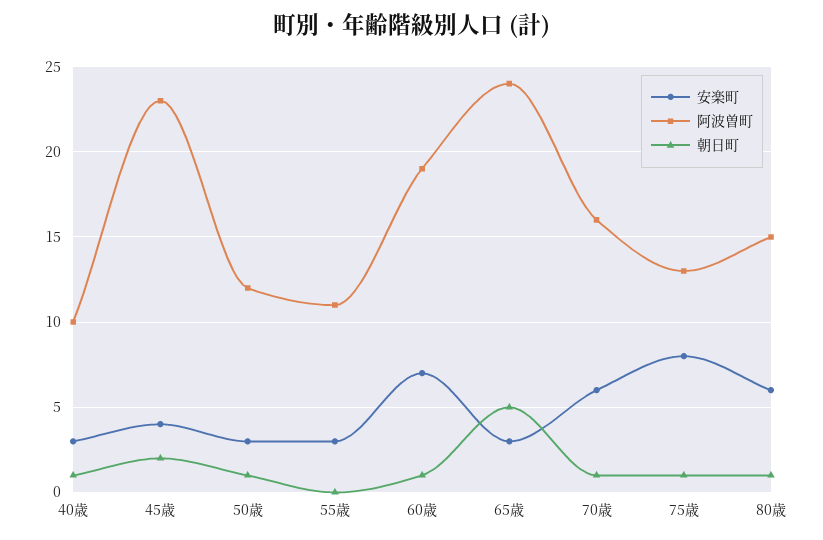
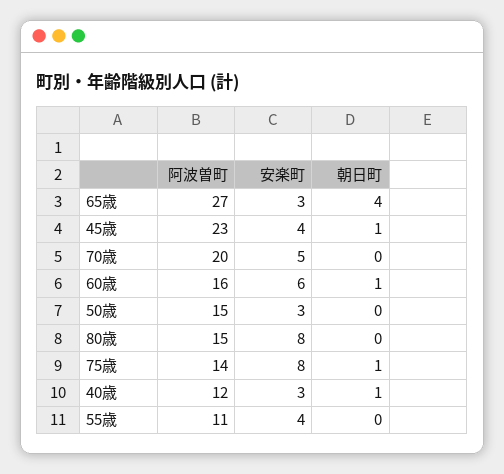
  {
    "安楽町": {
      "40歳": 3,
      "45歳": 4,
      "50歳": 3,
-     "55歳": 3,
+     "55歳": 4,
-     "60歳": 7,
+     "60歳": 6,
      "65歳": 3,
-     "70歳": 6,
+     "70歳": 5,
      "75歳": 8,
-     "80歳": 6
+     "80歳": 8
    },
    "阿波曽町": {
-     "40歳": 10,
+     "40歳": 12,
      "45歳": 23,
-     "50歳": 12,
+     "50歳": 15,
      "55歳": 11,
-     "60歳": 19,
+     "60歳": 16,
-     "65歳": 24,
+     "65歳": 27,
-     "70歳": 16,
+     "70歳": 20,
-     "75歳": 13,
+     "75歳": 14,
      "80歳": 15
    },
    "朝日町": {
      "40歳": 1,
-     "45歳": 2,
+     "45歳": 1,
-     "50歳": 1,
+     "50歳": 0,
      "55歳": 0,
      "60歳": 1,
-     "65歳": 5,
+     "65歳": 4,
-     "70歳": 1,
+     "70歳": 0,
      "75歳": 1,
-     "80歳": 1
+     "80歳": 0
    }
  }

